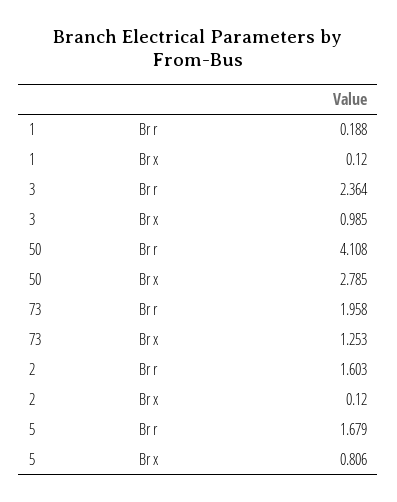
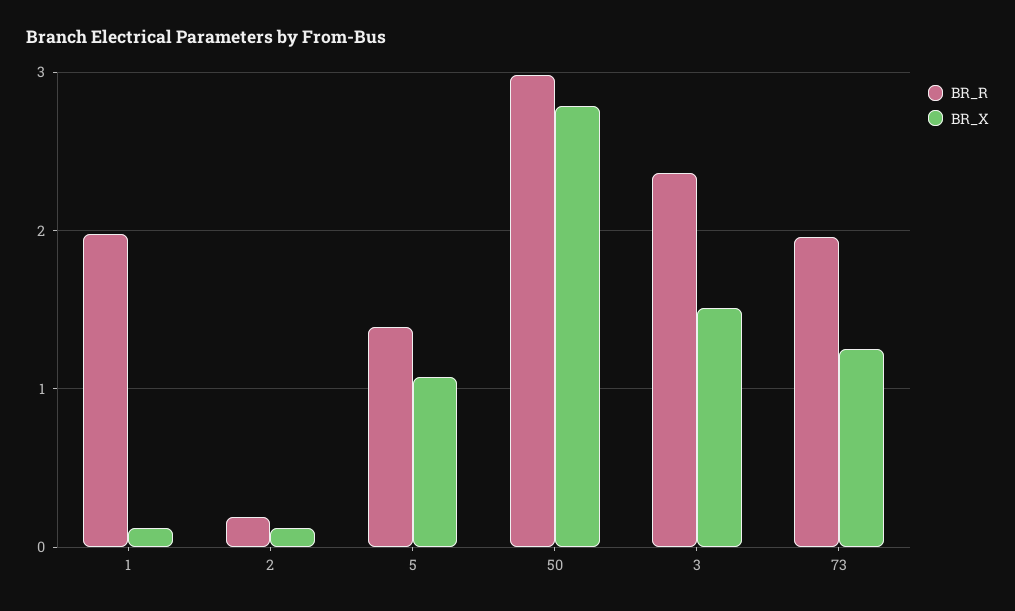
  {
    "Br r": {
-     "1": 0.188,
+     "1": 2,
      "3": 2.364,
-     "50": 4.108,
+     "50": 3,
      "73": 1.958,
-     "2": 1.603,
+     "2": 0.2,
-     "5": 1.679
+     "5": 1.4
    },
    "Br x": {
      "1": 0.12,
-     "3": 0.985,
+     "3": 1.5,
      "50": 2.785,
      "73": 1.253,
      "2": 0.12,
-     "5": 0.806
+     "5": 1.1
    }
  }

